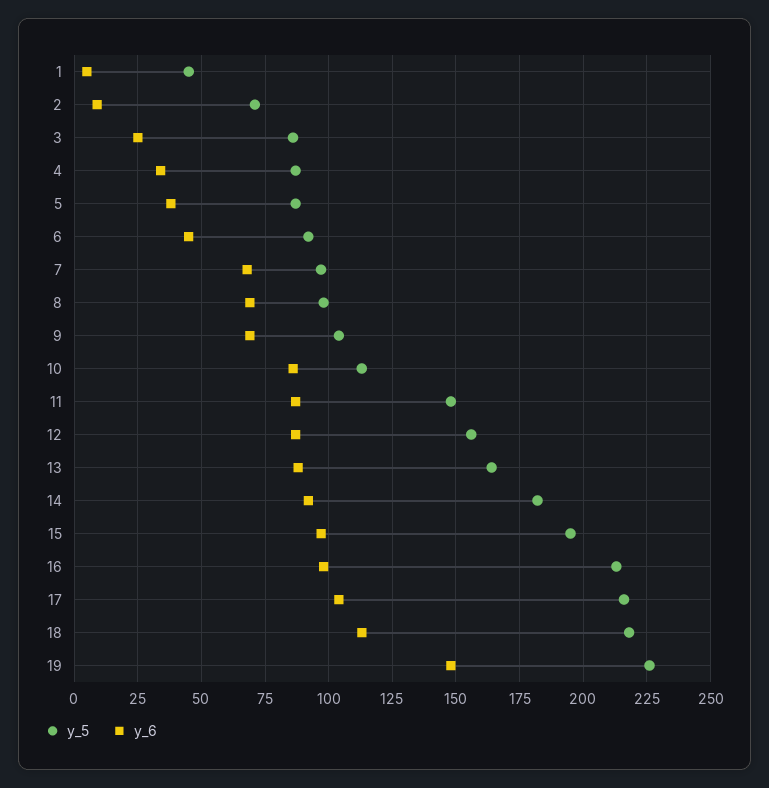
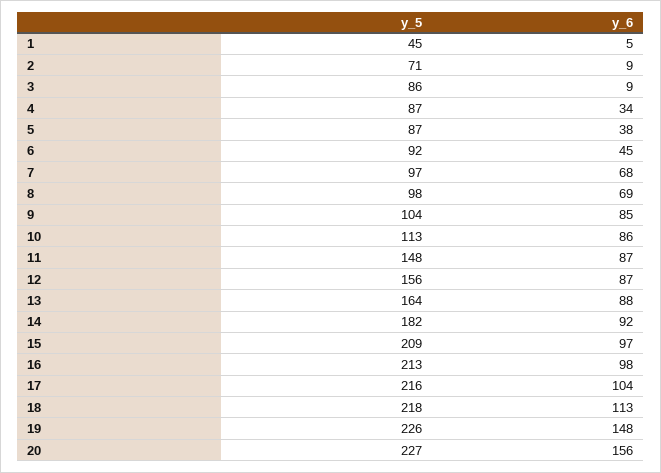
  {
    "y_5": {
      "1": 45,
      "2": 71,
      "3": 86,
      "4": 87,
      "5": 87,
      "6": 92,
      "7": 97,
      "8": 98,
      "9": 104,
      "10": 113,
      "11": 148,
      "12": 156,
      "13": 164,
      "14": 182,
-     "15": 195,
+     "15": 209,
      "16": 213,
      "17": 216,
      "18": 218,
-     "19": 226
+     "19": 226,
+     "20": 227
    },
    "y_6": {
      "1": 5,
      "2": 9,
-     "3": 25,
+     "3": 9,
      "4": 34,
      "5": 38,
      "6": 45,
      "7": 68,
      "8": 69,
-     "9": 70,
+     "9": 85,
      "10": 86,
      "11": 87,
      "12": 87,
      "13": 88,
      "14": 92,
      "15": 97,
      "16": 98,
      "17": 104,
      "18": 113,
-     "19": 148
+     "19": 148,
+     "20": 156
    }
  }

